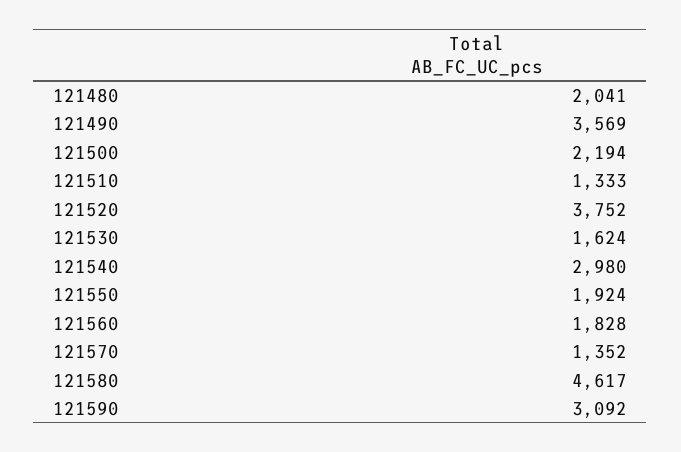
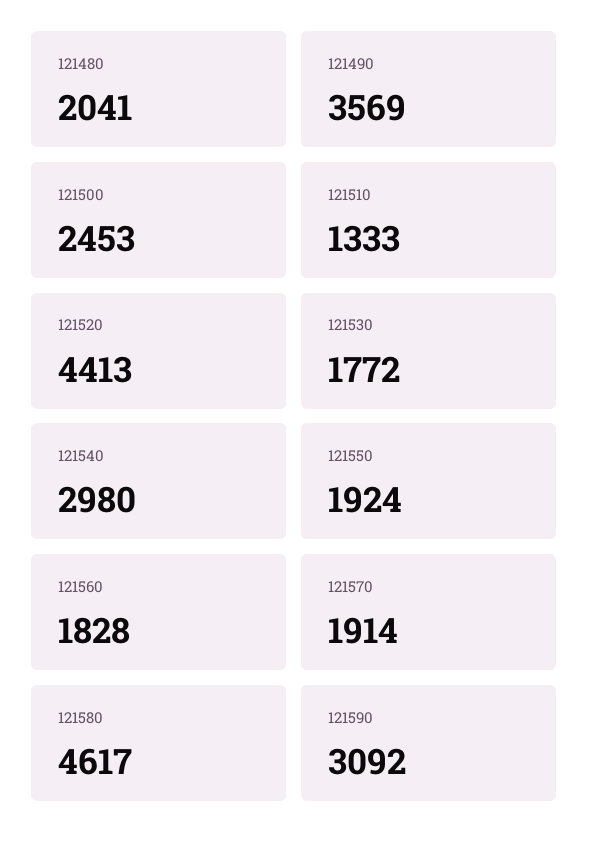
  {
    "121480": 2041,
    "121490": 3569,
-   "121500": 2194,
+   "121500": 2453,
    "121510": 1333,
-   "121520": 3752,
+   "121520": 4413,
-   "121530": 1624,
+   "121530": 1772,
    "121540": 2980,
    "121550": 1924,
    "121560": 1828,
-   "121570": 1352,
+   "121570": 1914,
    "121580": 4617,
    "121590": 3092
  }

